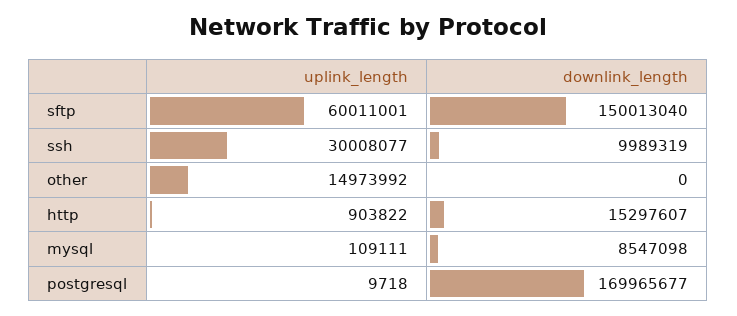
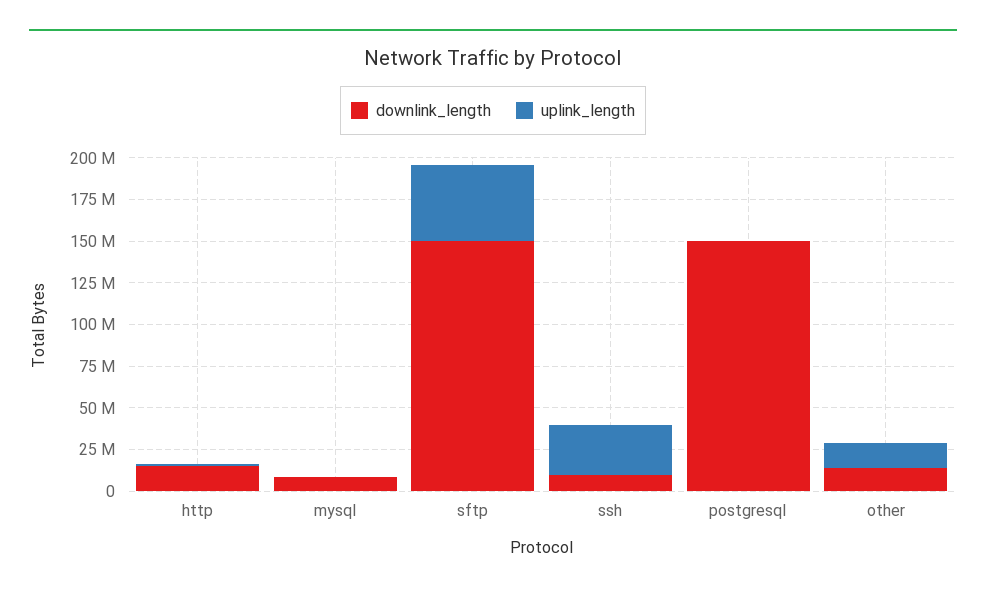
  {
    "uplink_length": {
-     "sftp": 60011001,
+     "sftp": 45000000,
      "ssh": 30008077,
      "other": 14973992,
      "http": 903822,
      "mysql": 109111,
      "postgresql": 9718
    },
    "downlink_length": {
      "sftp": 150013040,
      "ssh": 9989319,
-     "other": 0,
+     "other": 15000000,
      "http": 15297607,
      "mysql": 8547098,
-     "postgresql": 169965677
+     "postgresql": 150000000
    }
  }

